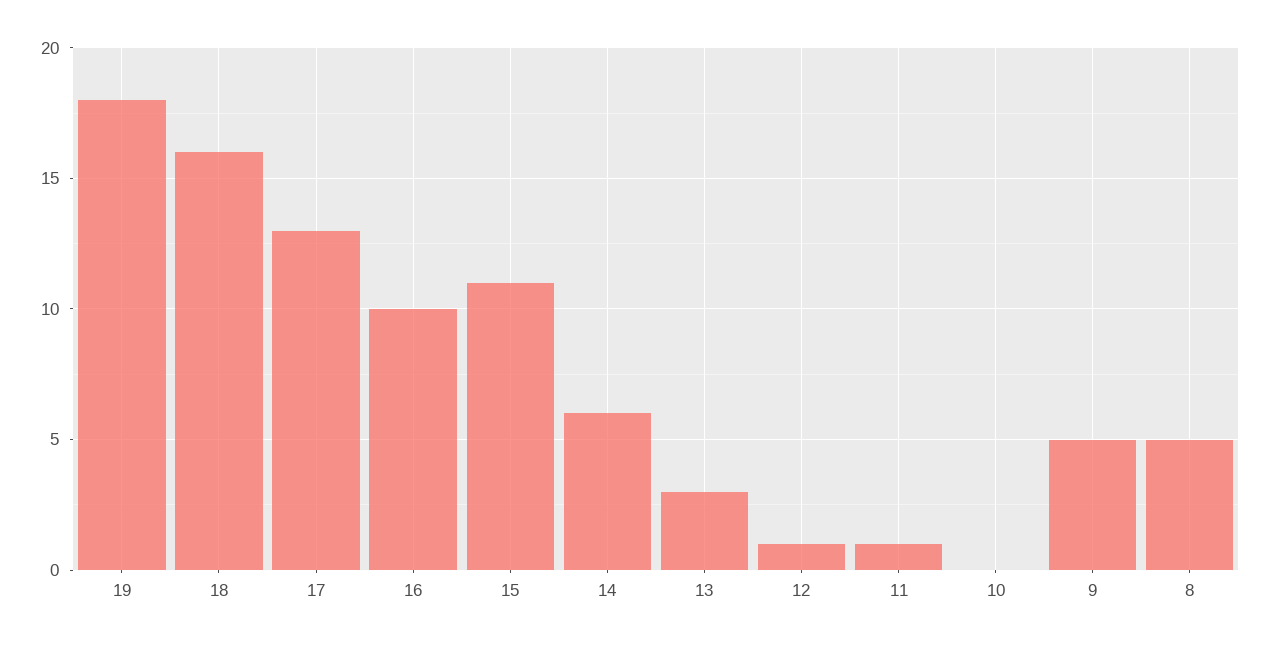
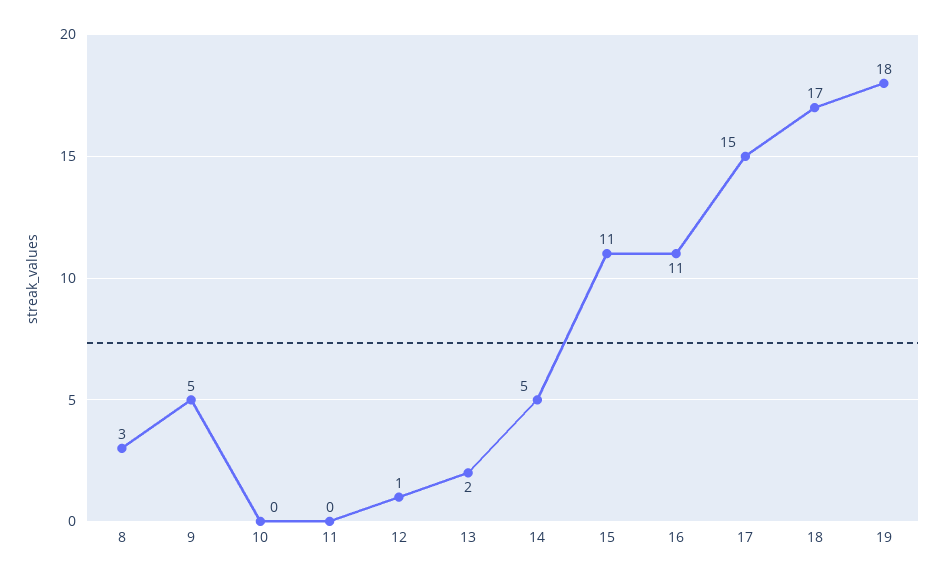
  {
    "19": 18,
-   "18": 16,
+   "18": 17,
-   "17": 13,
+   "17": 15,
-   "16": 10,
+   "16": 11,
    "15": 11,
-   "14": 6,
+   "14": 5,
-   "13": 3,
+   "13": 2,
    "12": 1,
-   "11": 1,
+   "11": 0,
    "10": 0,
    "9": 5,
-   "8": 5
+   "8": 3
  }

